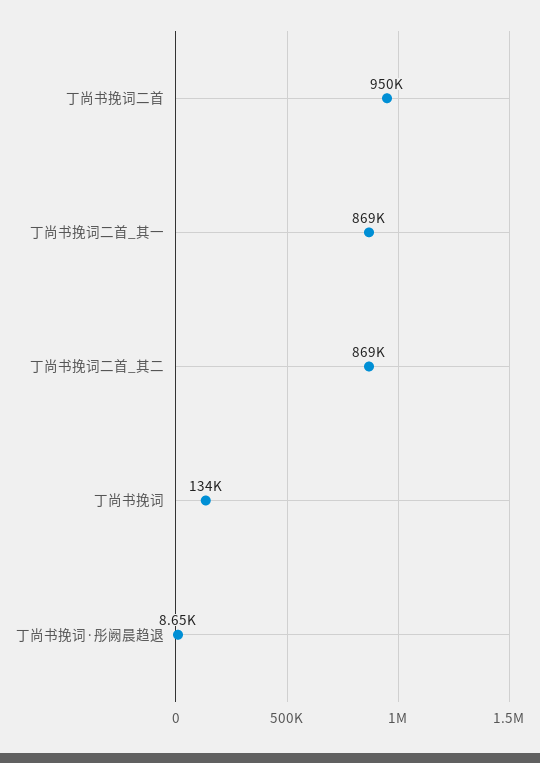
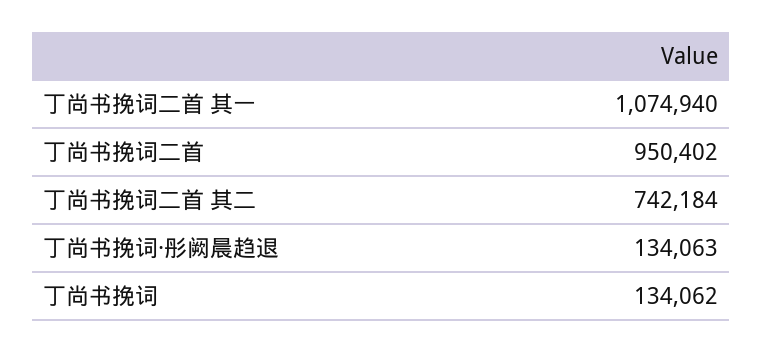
  {
    "丁尚书挽词二首": 950402,
-   "丁尚书挽词二首_其一": 869000,
+   "丁尚书挽词二首_其一": 1074940,
-   "丁尚书挽词二首_其二": 869000,
+   "丁尚书挽词二首_其二": 742184,
    "丁尚书挽词": 134062,
-   "丁尚书挽词·彤阙晨趋退": 8650
+   "丁尚书挽词·彤阙晨趋退": 134063
  }

